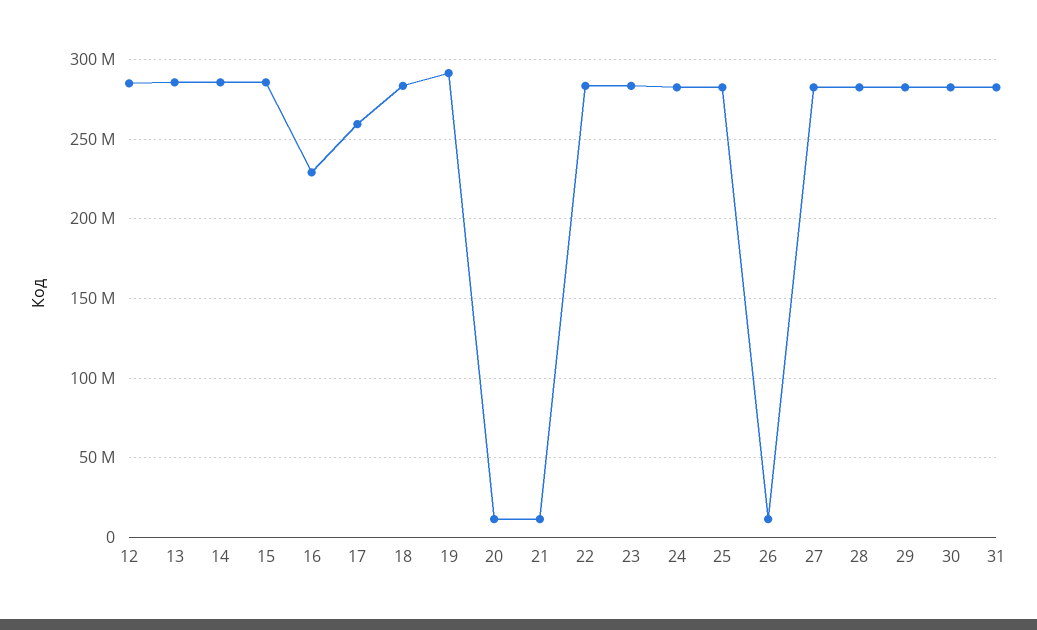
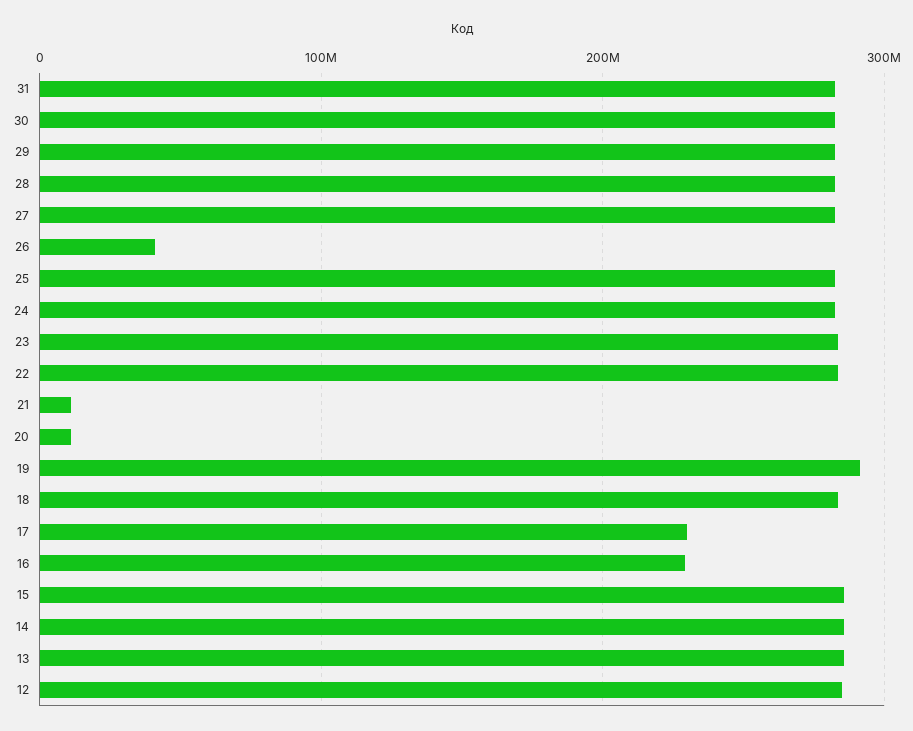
  {
    "12": 285000000,
    "13": 285000000,
    "14": 285000000,
    "15": 285000000,
    "16": 230000000,
-   "17": 260000000,
+   "17": 230000000,
    "18": 285000000,
    "19": 290000000,
    "20": 10000000,
    "21": 10000000,
    "22": 285000000,
    "23": 285000000,
    "24": 285000000,
    "25": 285000000,
-   "26": 10000000,
+   "26": 40000000,
    "27": 285000000,
    "28": 285000000,
    "29": 285000000,
    "30": 285000000,
    "31": 285000000
  }

